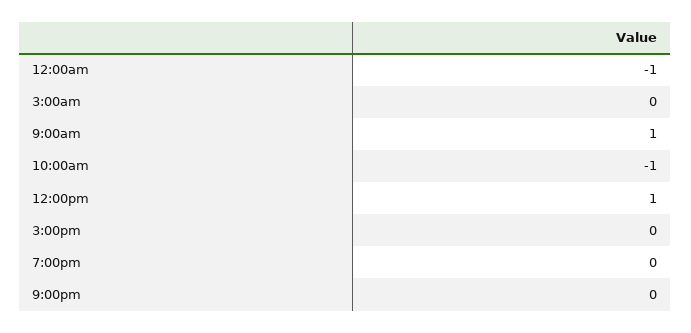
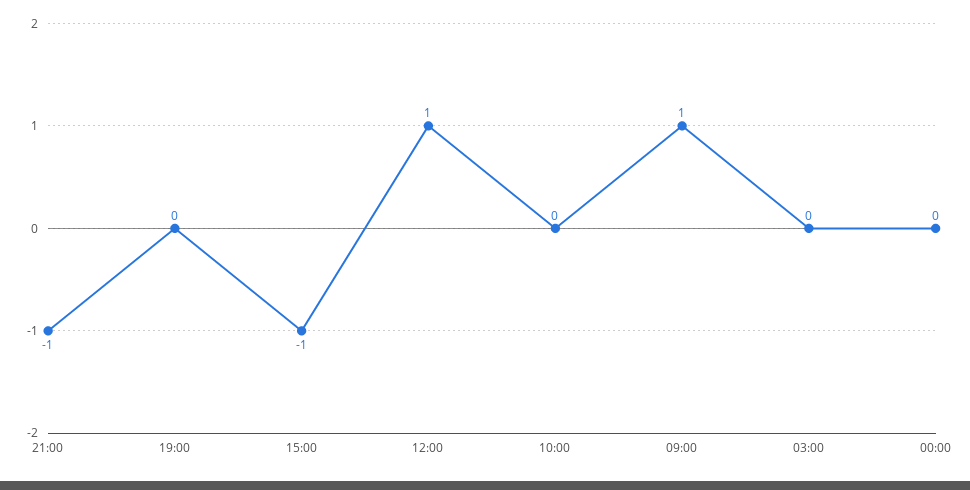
  {
-   "12:00am": -1,
+   "12:00am": 0,
    "3:00am": 0,
    "9:00am": 1,
-   "10:00am": -1,
+   "10:00am": 0,
    "12:00pm": 1,
-   "3:00pm": 0,
+   "3:00pm": -1,
    "7:00pm": 0,
-   "9:00pm": 0
+   "9:00pm": -1
  }

